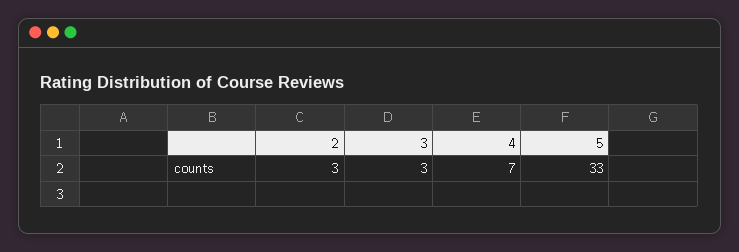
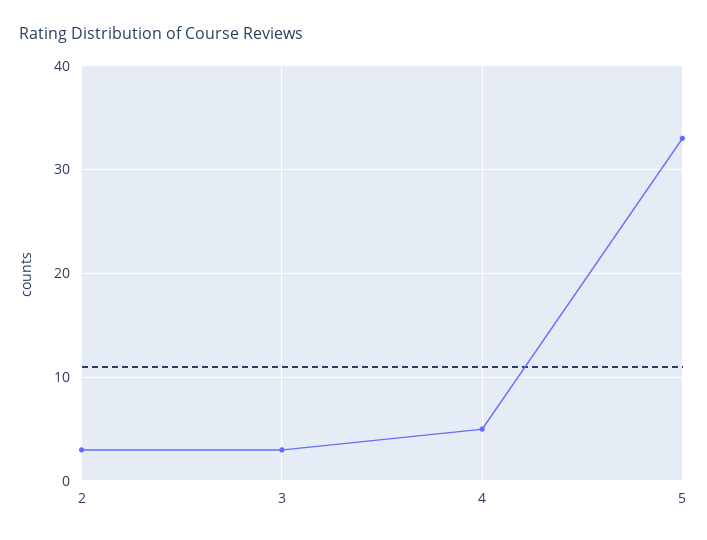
  {
    "2": 3,
    "3": 3,
-   "4": 7,
+   "4": 5,
    "5": 33
  }

